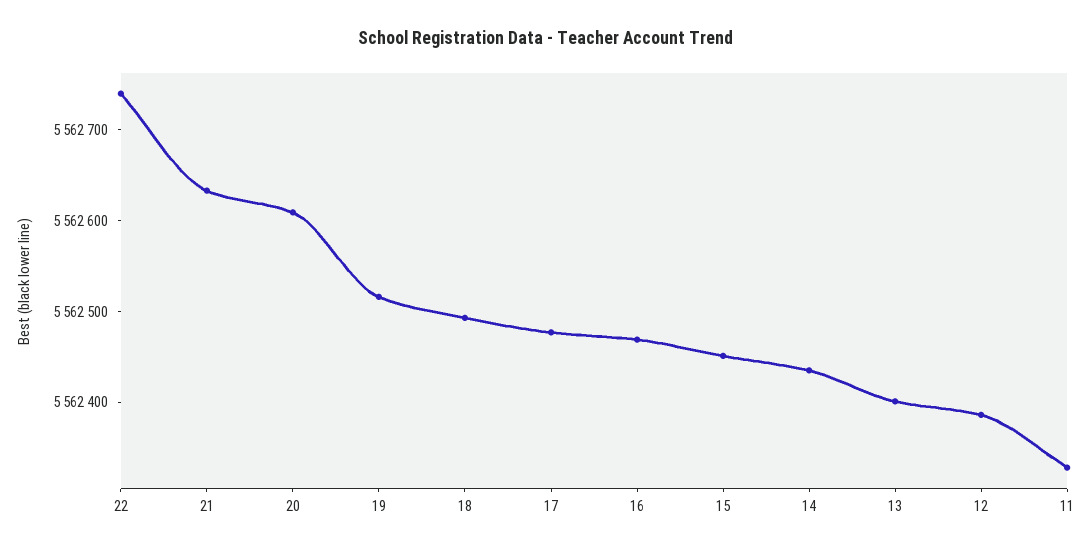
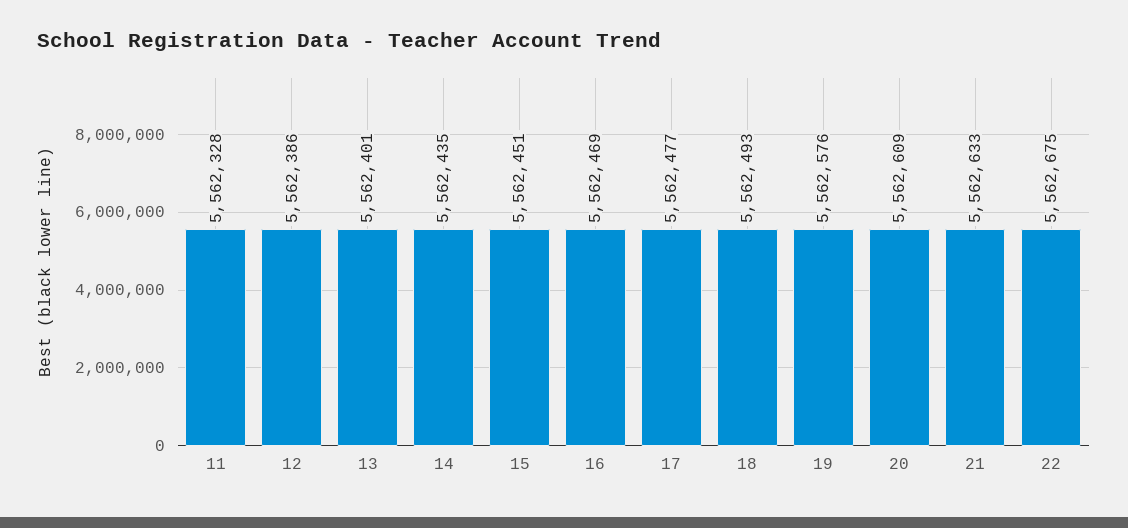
  {
-   "22": 5562740,
+   "22": 5562675,
    "21": 5562633,
    "20": 5562609,
-   "19": 5562520,
+   "19": 5562576,
    "18": 5562493,
    "17": 5562477,
    "16": 5562469,
    "15": 5562451,
    "14": 5562435,
    "13": 5562401,
    "12": 5562386,
    "11": 5562328
  }

